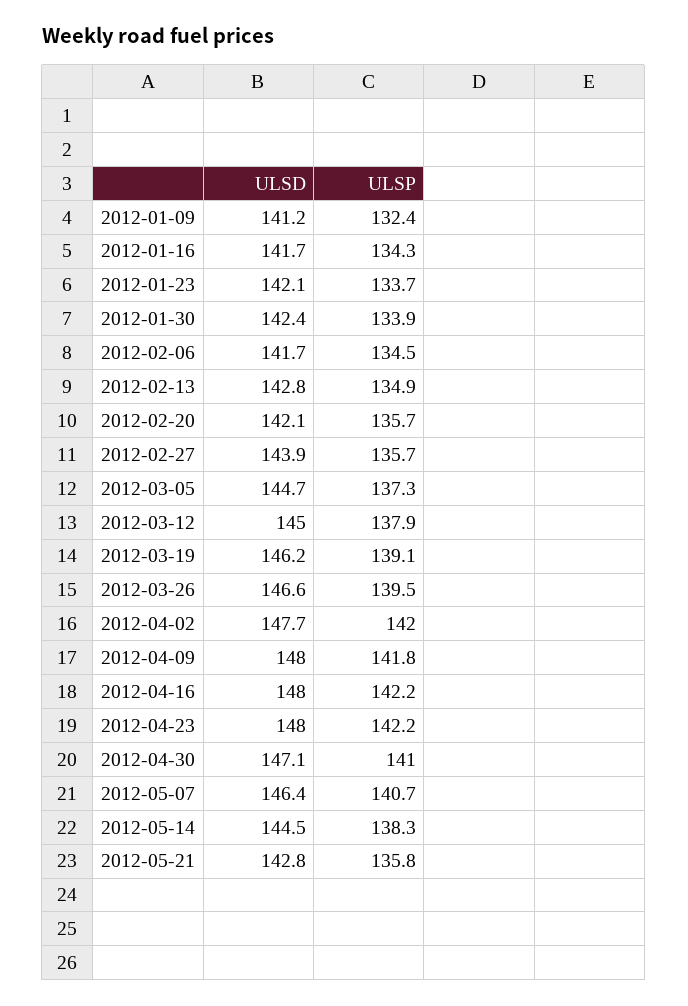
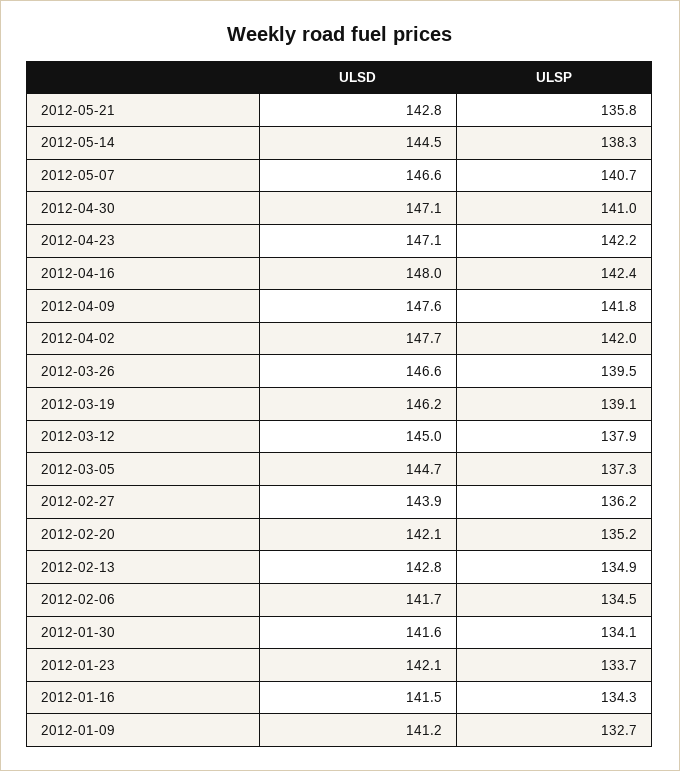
  {
    "ULSD": {
      "2012-01-09": 141.2,
-     "2012-01-16": 141.7,
+     "2012-01-16": 141.5,
      "2012-01-23": 142.1,
-     "2012-01-30": 142.4,
+     "2012-01-30": 141.6,
      "2012-02-06": 141.7,
      "2012-02-13": 142.8,
      "2012-02-20": 142.1,
      "2012-02-27": 143.9,
      "2012-03-05": 144.7,
      "2012-03-12": 145,
      "2012-03-19": 146.2,
      "2012-03-26": 146.6,
      "2012-04-02": 147.7,
-     "2012-04-09": 148,
+     "2012-04-09": 147.6,
      "2012-04-16": 148,
-     "2012-04-23": 148,
+     "2012-04-23": 147.1,
      "2012-04-30": 147.1,
-     "2012-05-07": 146.4,
+     "2012-05-07": 146.6,
      "2012-05-14": 144.5,
      "2012-05-21": 142.8
    },
    "ULSP": {
-     "2012-01-09": 132.4,
+     "2012-01-09": 132.7,
      "2012-01-16": 134.3,
      "2012-01-23": 133.7,
-     "2012-01-30": 133.9,
+     "2012-01-30": 134.1,
      "2012-02-06": 134.5,
      "2012-02-13": 134.9,
-     "2012-02-20": 135.7,
+     "2012-02-20": 135.2,
-     "2012-02-27": 135.7,
+     "2012-02-27": 136.2,
      "2012-03-05": 137.3,
      "2012-03-12": 137.9,
      "2012-03-19": 139.1,
      "2012-03-26": 139.5,
      "2012-04-02": 142,
      "2012-04-09": 141.8,
-     "2012-04-16": 142.2,
+     "2012-04-16": 142.4,
      "2012-04-23": 142.2,
      "2012-04-30": 141,
      "2012-05-07": 140.7,
      "2012-05-14": 138.3,
      "2012-05-21": 135.8
    }
  }

